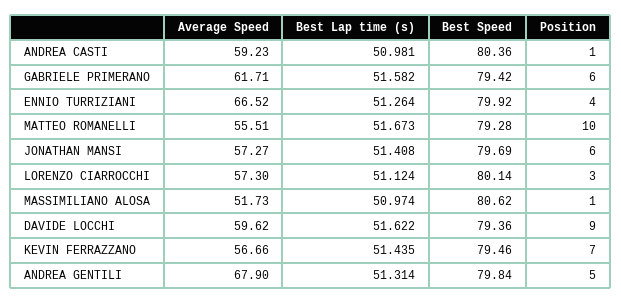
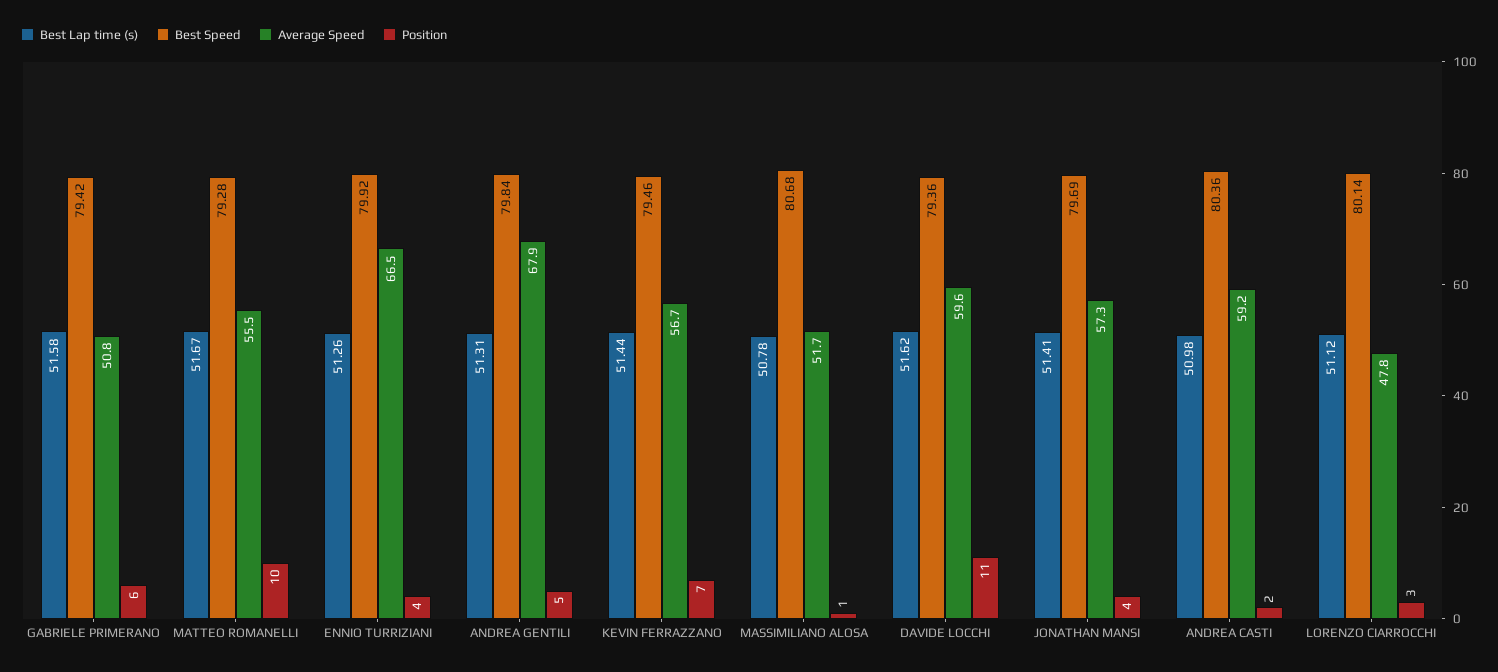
  {
    "Average Speed": {
      "ANDREA CASTI": 59.23,
-     "GABRIELE PRIMERANO": 61.71,
+     "GABRIELE PRIMERANO": 50.8,
      "ENNIO TURRIZIANI": 66.52,
      "MATTEO ROMANELLI": 55.51,
      "JONATHAN MANSI": 57.27,
-     "LORENZO CIARROCCHI": 57.3,
+     "LORENZO CIARROCCHI": 47.8,
      "MASSIMILIANO ALOSA": 51.73,
      "DAVIDE LOCCHI": 59.62,
      "KEVIN FERRAZZANO": 56.66,
      "ANDREA GENTILI": 67.9
    },
    "Best Lap time (s)": {
      "ANDREA CASTI": 50.981,
      "GABRIELE PRIMERANO": 51.582,
      "ENNIO TURRIZIANI": 51.264,
      "MATTEO ROMANELLI": 51.673,
      "JONATHAN MANSI": 51.408,
      "LORENZO CIARROCCHI": 51.124,
-     "MASSIMILIANO ALOSA": 50.974,
+     "MASSIMILIANO ALOSA": 50.78,
      "DAVIDE LOCCHI": 51.622,
      "KEVIN FERRAZZANO": 51.435,
      "ANDREA GENTILI": 51.314
    },
    "Best Speed": {
      "ANDREA CASTI": 80.36,
      "GABRIELE PRIMERANO": 79.42,
      "ENNIO TURRIZIANI": 79.92,
      "MATTEO ROMANELLI": 79.28,
      "JONATHAN MANSI": 79.69,
      "LORENZO CIARROCCHI": 80.14,
-     "MASSIMILIANO ALOSA": 80.62,
+     "MASSIMILIANO ALOSA": 80.68,
      "DAVIDE LOCCHI": 79.36,
      "KEVIN FERRAZZANO": 79.46,
      "ANDREA GENTILI": 79.84
    },
    "Position": {
-     "ANDREA CASTI": 1,
+     "ANDREA CASTI": 2,
      "GABRIELE PRIMERANO": 6,
      "ENNIO TURRIZIANI": 4,
      "MATTEO ROMANELLI": 10,
-     "JONATHAN MANSI": 6,
+     "JONATHAN MANSI": 4,
      "LORENZO CIARROCCHI": 3,
      "MASSIMILIANO ALOSA": 1,
-     "DAVIDE LOCCHI": 9,
+     "DAVIDE LOCCHI": 11,
      "KEVIN FERRAZZANO": 7,
      "ANDREA GENTILI": 5
    }
  }

